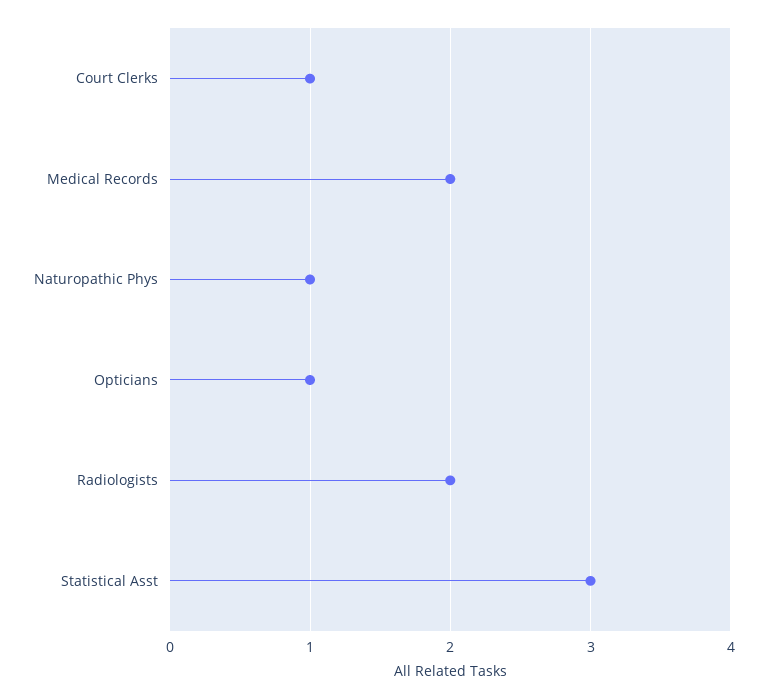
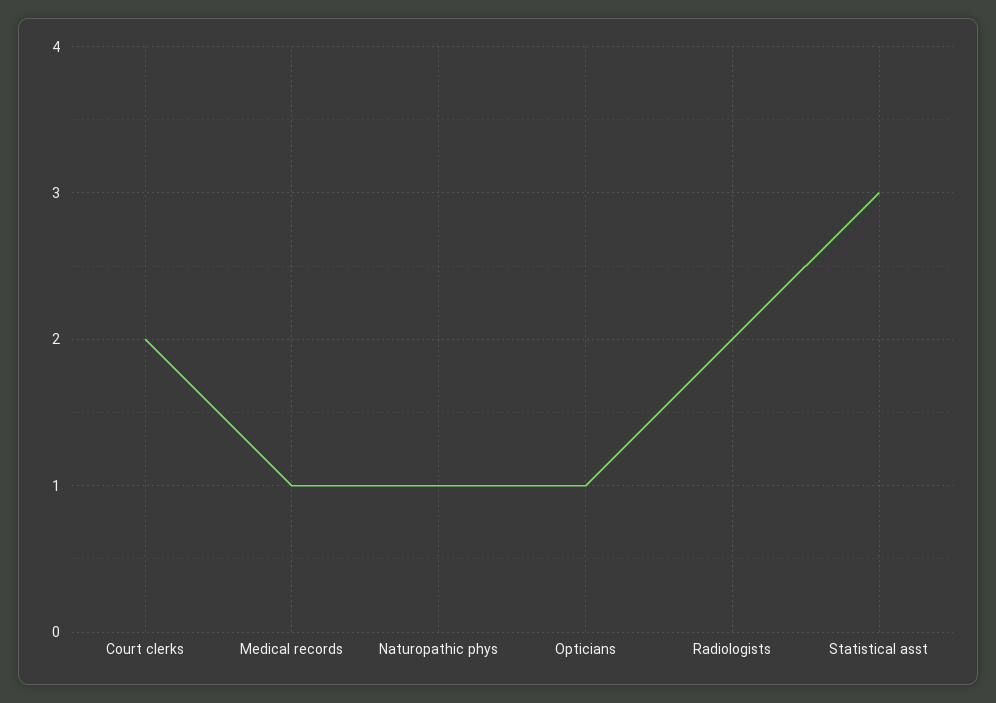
  {
-   "Court Clerks": 1,
+   "Court Clerks": 2,
-   "Medical Records": 2,
+   "Medical Records": 1,
    "Naturopathic Phys": 1,
    "Opticians": 1,
    "Radiologists": 2,
    "Statistical Asst": 3
  }

